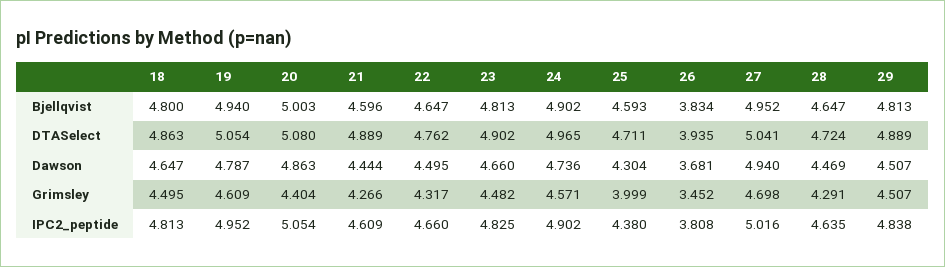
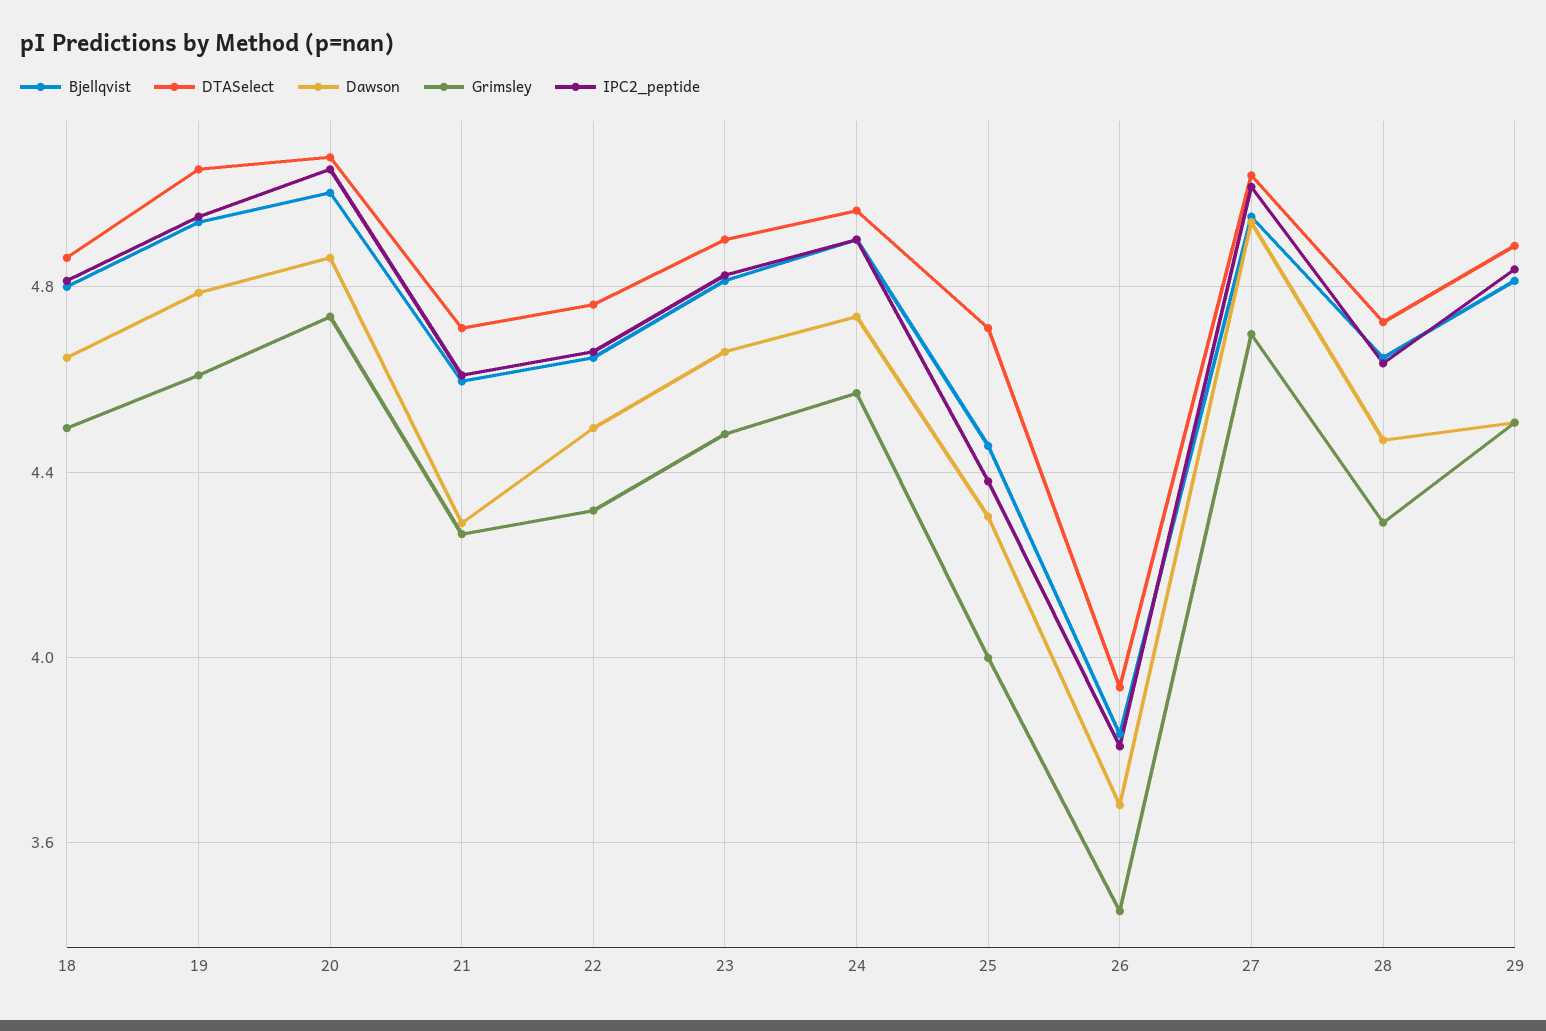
  {
    "Bjellqvist": {
      "18": 4.8,
      "19": 4.94,
      "20": 5.003,
      "21": 4.596,
      "22": 4.647,
      "23": 4.813,
      "24": 4.902,
-     "25": 4.593,
+     "25": 4.45,
      "26": 3.834,
      "27": 4.952,
      "28": 4.647,
      "29": 4.813
    },
    "DTASelect": {
      "18": 4.863,
      "19": 5.054,
      "20": 5.08,
-     "21": 4.889,
+     "21": 4.7,
      "22": 4.762,
      "23": 4.902,
      "24": 4.965,
      "25": 4.711,
      "26": 3.935,
      "27": 5.041,
      "28": 4.724,
      "29": 4.889
    },
    "Dawson": {
      "18": 4.647,
      "19": 4.787,
      "20": 4.863,
-     "21": 4.444,
+     "21": 4.3,
      "22": 4.495,
      "23": 4.66,
      "24": 4.736,
      "25": 4.304,
      "26": 3.681,
      "27": 4.94,
      "28": 4.469,
      "29": 4.507
    },
    "Grimsley": {
      "18": 4.495,
      "19": 4.609,
-     "20": 4.404,
+     "20": 4.75,
      "21": 4.266,
      "22": 4.317,
      "23": 4.482,
      "24": 4.571,
      "25": 3.999,
      "26": 3.452,
      "27": 4.698,
      "28": 4.291,
      "29": 4.507
    },
    "IPC2_peptide": {
      "18": 4.813,
      "19": 4.952,
      "20": 5.054,
      "21": 4.609,
      "22": 4.66,
      "23": 4.825,
      "24": 4.902,
      "25": 4.38,
      "26": 3.808,
      "27": 5.016,
      "28": 4.635,
      "29": 4.838
    }
  }

